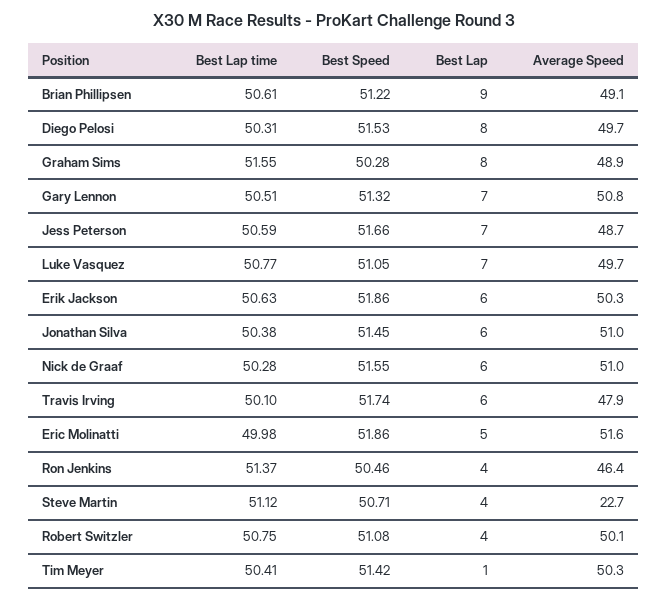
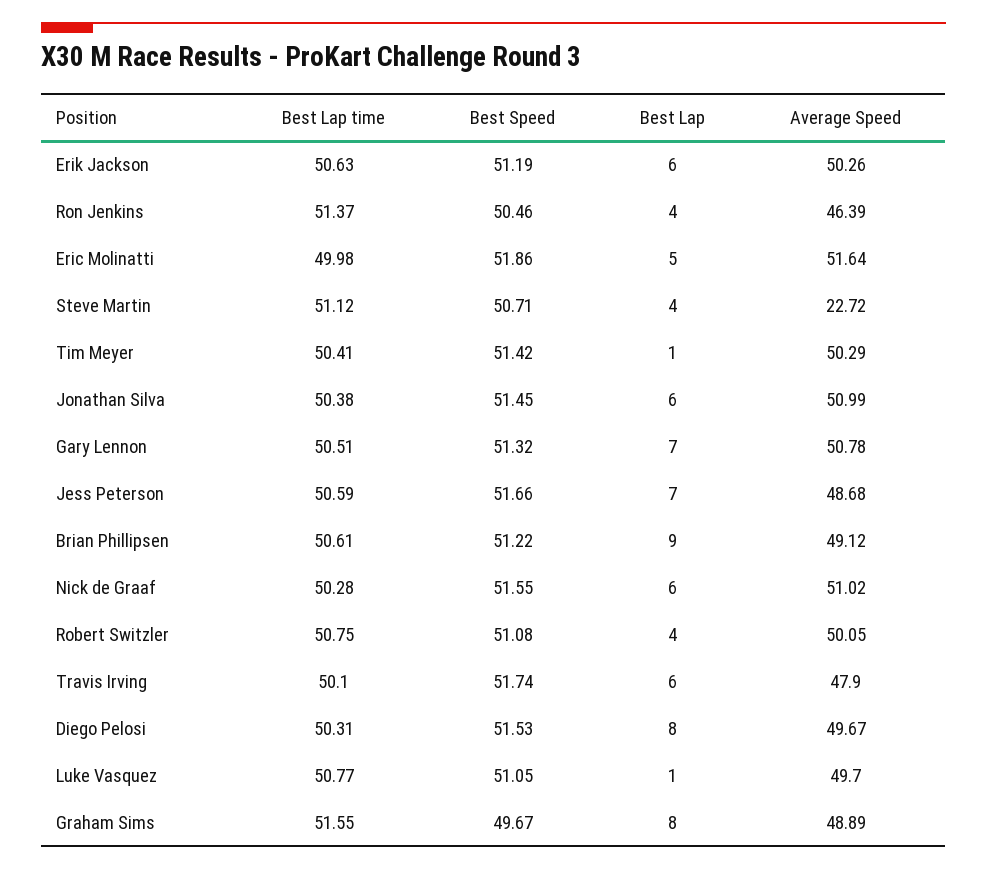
  {
    "Best Lap time": {
      "Brian Phillipsen": 50.61,
      "Diego Pelosi": 50.31,
      "Graham Sims": 51.55,
      "Gary Lennon": 50.51,
      "Jess Peterson": 50.59,
      "Luke Vasquez": 50.77,
      "Erik Jackson": 50.63,
      "Jonathan Silva": 50.38,
      "Nick de Graaf": 50.28,
      "Travis Irving": 50.1,
      "Eric Molinatti": 49.98,
      "Ron Jenkins": 51.37,
      "Steve Martin": 51.12,
      "Robert Switzler": 50.75,
      "Tim Meyer": 50.41
    },
    "Best Speed": {
      "Brian Phillipsen": 51.22,
      "Diego Pelosi": 51.53,
-     "Graham Sims": 50.28,
+     "Graham Sims": 49.67,
      "Gary Lennon": 51.32,
      "Jess Peterson": 51.66,
      "Luke Vasquez": 51.05,
-     "Erik Jackson": 51.86,
+     "Erik Jackson": 51.19,
      "Jonathan Silva": 51.45,
      "Nick de Graaf": 51.55,
      "Travis Irving": 51.74,
      "Eric Molinatti": 51.86,
      "Ron Jenkins": 50.46,
      "Steve Martin": 50.71,
      "Robert Switzler": 51.08,
      "Tim Meyer": 51.42
    },
    "Best Lap": {
      "Brian Phillipsen": 9,
      "Diego Pelosi": 8,
      "Graham Sims": 8,
      "Gary Lennon": 7,
      "Jess Peterson": 7,
-     "Luke Vasquez": 7,
+     "Luke Vasquez": 1,
      "Erik Jackson": 6,
      "Jonathan Silva": 6,
      "Nick de Graaf": 6,
      "Travis Irving": 6,
      "Eric Molinatti": 5,
      "Ron Jenkins": 4,
      "Steve Martin": 4,
      "Robert Switzler": 4,
      "Tim Meyer": 1
    },
    "Average Speed": {
      "Brian Phillipsen": 49.12,
      "Diego Pelosi": 49.67,
      "Graham Sims": 48.89,
      "Gary Lennon": 50.78,
      "Jess Peterson": 48.68,
      "Luke Vasquez": 49.7,
      "Erik Jackson": 50.26,
      "Jonathan Silva": 50.99,
      "Nick de Graaf": 51.02,
      "Travis Irving": 47.9,
      "Eric Molinatti": 51.64,
      "Ron Jenkins": 46.39,
      "Steve Martin": 22.72,
      "Robert Switzler": 50.05,
      "Tim Meyer": 50.29
    }
  }

